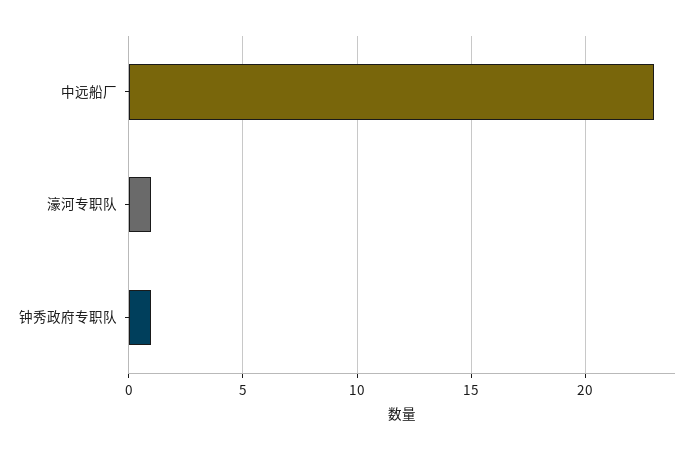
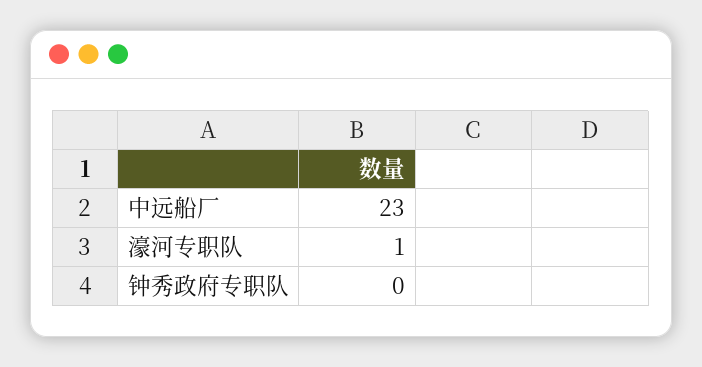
  {
    "中远船厂": 23,
    "濠河专职队": 1,
-   "钟秀政府专职队": 1
+   "钟秀政府专职队": 0
  }

